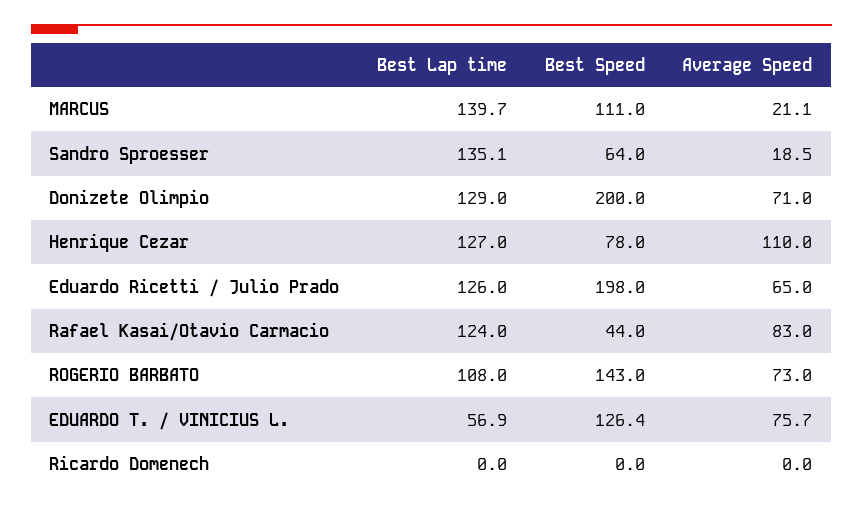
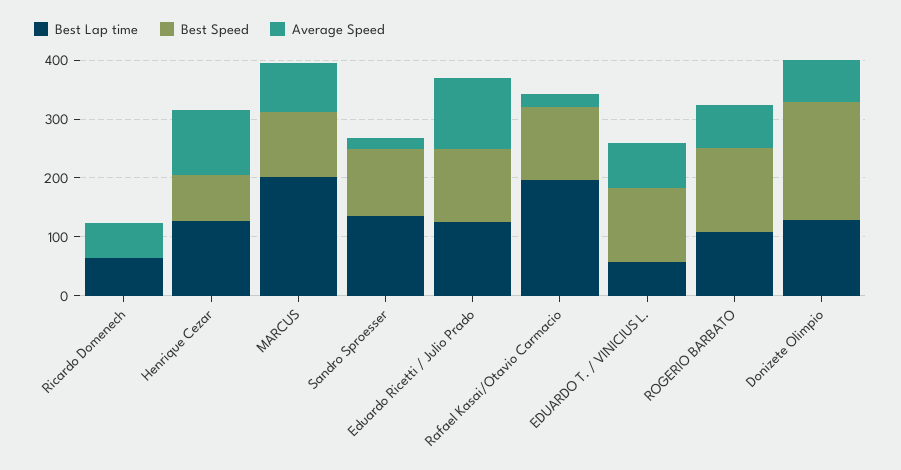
  {
    "Best Lap time": {
-     "MARCUS": 139.7,
+     "MARCUS": 200,
      "Sandro Sproesser": 135.1,
      "Donizete Olimpio": 129,
      "Henrique Cezar": 127,
      "Eduardo Ricetti / Julio Prado": 126,
-     "Rafael Kasai/Otavio Carmacio": 124,
+     "Rafael Kasai/Otavio Carmacio": 200,
      "ROGERIO BARBATO": 108,
      "EDUARDO T. / VINICIUS L.": 56.9,
-     "Ricardo Domenech": 0
+     "Ricardo Domenech": 60
    },
    "Best Speed": {
      "MARCUS": 111,
-     "Sandro Sproesser": 64,
+     "Sandro Sproesser": 120,
      "Donizete Olimpio": 200,
      "Henrique Cezar": 78,
-     "Eduardo Ricetti / Julio Prado": 198,
+     "Eduardo Ricetti / Julio Prado": 120,
-     "Rafael Kasai/Otavio Carmacio": 44,
+     "Rafael Kasai/Otavio Carmacio": 120,
      "ROGERIO BARBATO": 143,
      "EDUARDO T. / VINICIUS L.": 126.4,
      "Ricardo Domenech": 0
    },
    "Average Speed": {
-     "MARCUS": 21.1,
+     "MARCUS": 80,
      "Sandro Sproesser": 18.5,
      "Donizete Olimpio": 71,
      "Henrique Cezar": 110,
-     "Eduardo Ricetti / Julio Prado": 65,
+     "Eduardo Ricetti / Julio Prado": 120,
-     "Rafael Kasai/Otavio Carmacio": 83,
+     "Rafael Kasai/Otavio Carmacio": 20,
      "ROGERIO BARBATO": 73,
      "EDUARDO T. / VINICIUS L.": 75.7,
-     "Ricardo Domenech": 0
+     "Ricardo Domenech": 60
    }
  }

